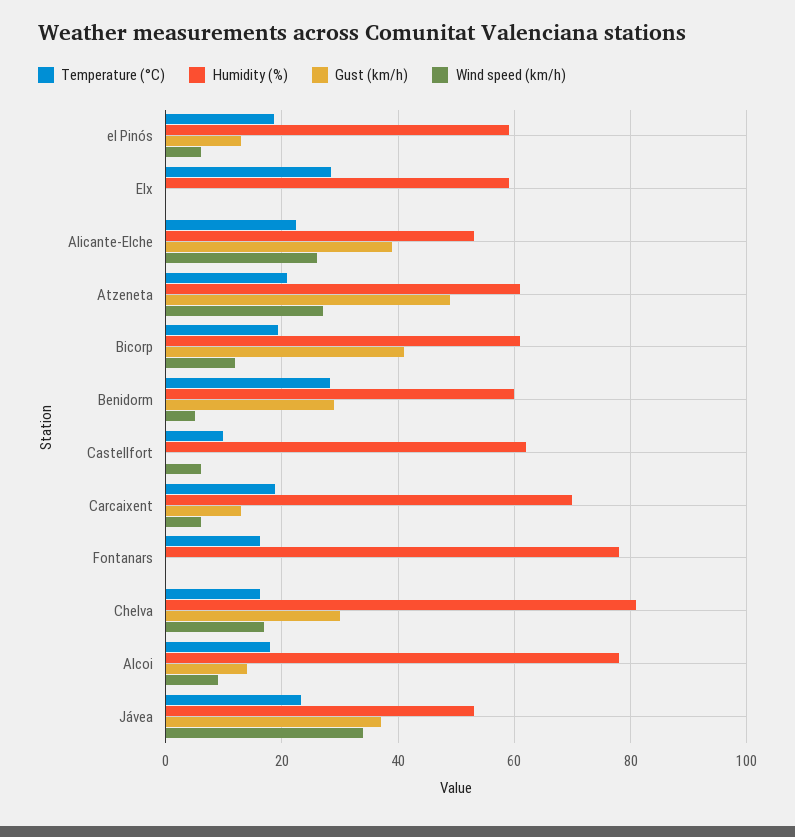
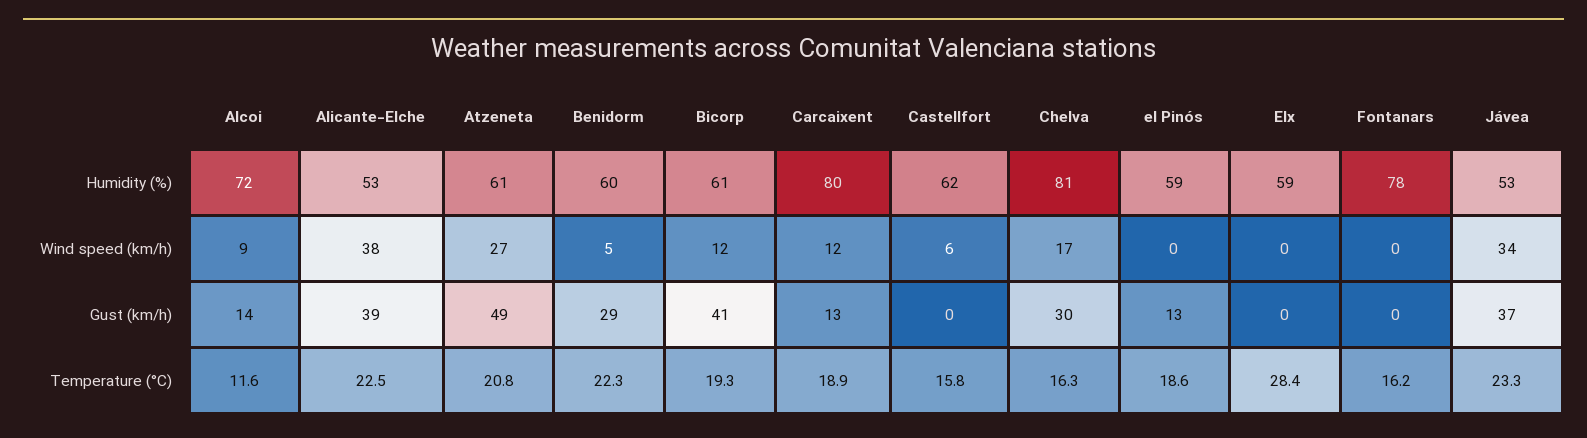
  {
    "Temperature (°C)": {
      "el Pinós": 18.6,
      "Elx": 28.4,
      "Alicante-Elche": 22.5,
      "Atzeneta": 20.8,
      "Bicorp": 19.3,
-     "Benidorm": 28,
+     "Benidorm": 22.3,
-     "Castellfort": 10,
+     "Castellfort": 15.8,
      "Carcaixent": 18.9,
      "Fontanars": 16.2,
      "Chelva": 16.3,
-     "Alcoi": 18,
+     "Alcoi": 11.6,
      "Jávea": 23.3
    },
    "Humidity (%)": {
      "el Pinós": 59,
      "Elx": 59,
      "Alicante-Elche": 53,
      "Atzeneta": 61,
      "Bicorp": 61,
      "Benidorm": 60,
      "Castellfort": 62,
-     "Carcaixent": 70,
+     "Carcaixent": 80,
      "Fontanars": 78,
      "Chelva": 81,
-     "Alcoi": 78,
+     "Alcoi": 72,
      "Jávea": 53
    },
    "Gust (km/h)": {
      "el Pinós": 13,
      "Elx": 0,
      "Alicante-Elche": 39,
      "Atzeneta": 49,
      "Bicorp": 41,
      "Benidorm": 29,
      "Castellfort": 0,
      "Carcaixent": 13,
      "Fontanars": 0,
      "Chelva": 30,
      "Alcoi": 14,
      "Jávea": 37
    },
    "Wind speed (km/h)": {
-     "el Pinós": 6,
+     "el Pinós": 0,
      "Elx": 0,
-     "Alicante-Elche": 26,
+     "Alicante-Elche": 38,
      "Atzeneta": 27,
      "Bicorp": 12,
      "Benidorm": 5,
      "Castellfort": 6,
-     "Carcaixent": 6,
+     "Carcaixent": 12,
      "Fontanars": 0,
      "Chelva": 17,
      "Alcoi": 9,
      "Jávea": 34
    }
  }

